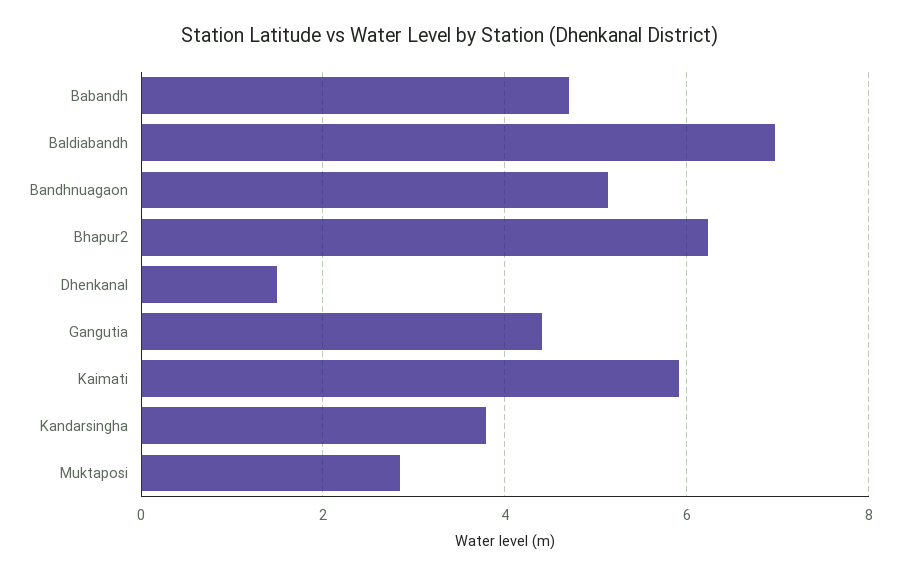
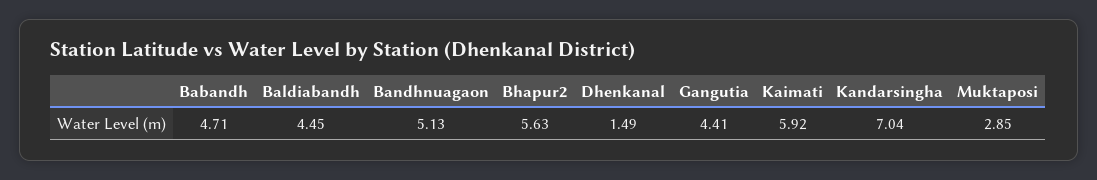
  {
    "Babandh": 4.71,
-   "Baldiabandh": 7,
+   "Baldiabandh": 4.45,
    "Bandhnuagaon": 5.13,
-   "Bhapur2": 6.2,
+   "Bhapur2": 5.63,
    "Dhenkanal": 1.49,
    "Gangutia": 4.41,
    "Kaimati": 5.92,
-   "Kandarsingha": 3.8,
+   "Kandarsingha": 7.04,
    "Muktaposi": 2.85
  }

